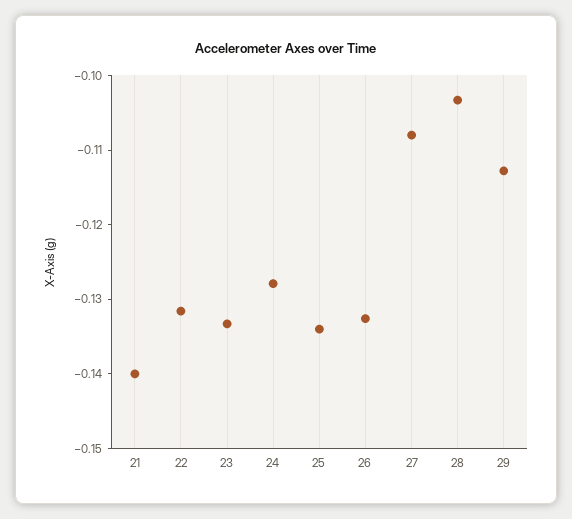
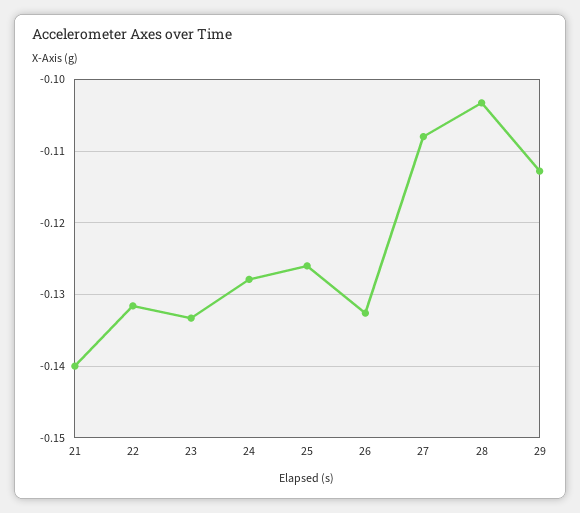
  {
    "21": -0.14,
    "22": -0.132,
    "23": -0.133,
    "24": -0.128,
-   "25": -0.134,
+   "25": -0.126,
    "26": -0.133,
    "27": -0.108,
    "28": -0.103,
    "29": -0.113
  }

